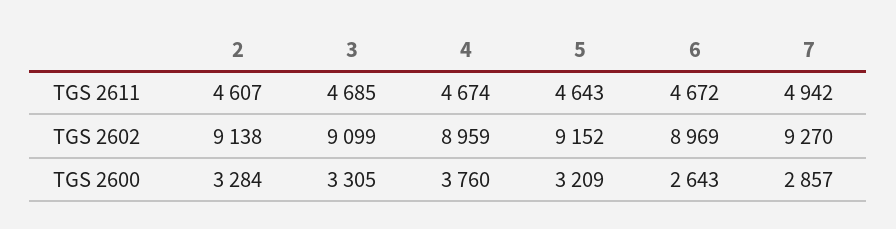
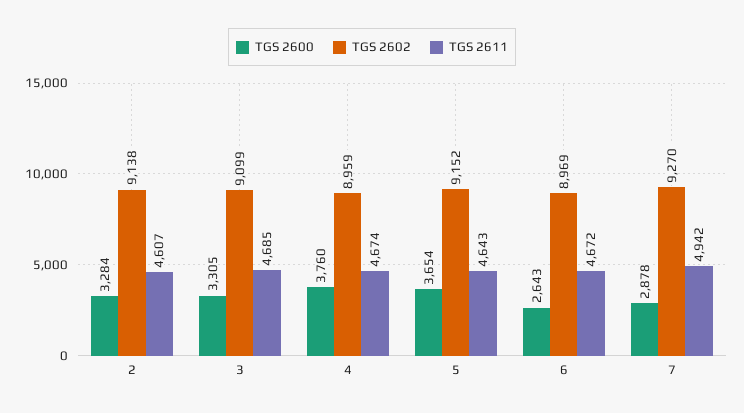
  {
    "TGS 2611": {
      "2": 4607,
      "3": 4685,
      "4": 4674,
      "5": 4643,
      "6": 4672,
      "7": 4942
    },
    "TGS 2602": {
      "2": 9138,
      "3": 9099,
      "4": 8959,
      "5": 9152,
      "6": 8969,
      "7": 9270
    },
    "TGS 2600": {
      "2": 3284,
      "3": 3305,
      "4": 3760,
-     "5": 3209,
+     "5": 3654,
      "6": 2643,
-     "7": 2857
+     "7": 2878
    }
  }

